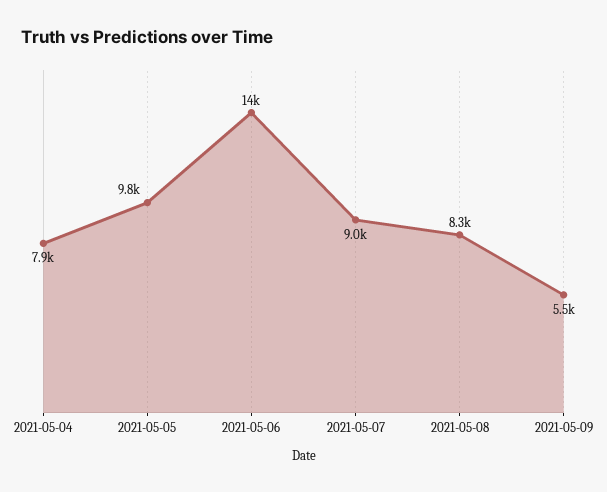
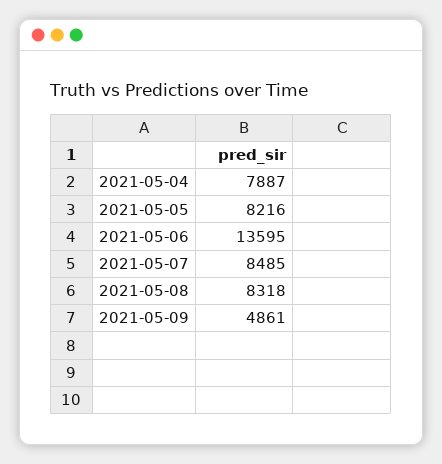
  {
    "2021-05-04": 7887,
-   "2021-05-05": 9800,
+   "2021-05-05": 8216,
    "2021-05-06": 13595,
-   "2021-05-07": 9000,
+   "2021-05-07": 8485,
    "2021-05-08": 8318,
-   "2021-05-09": 5500
+   "2021-05-09": 4861
  }

